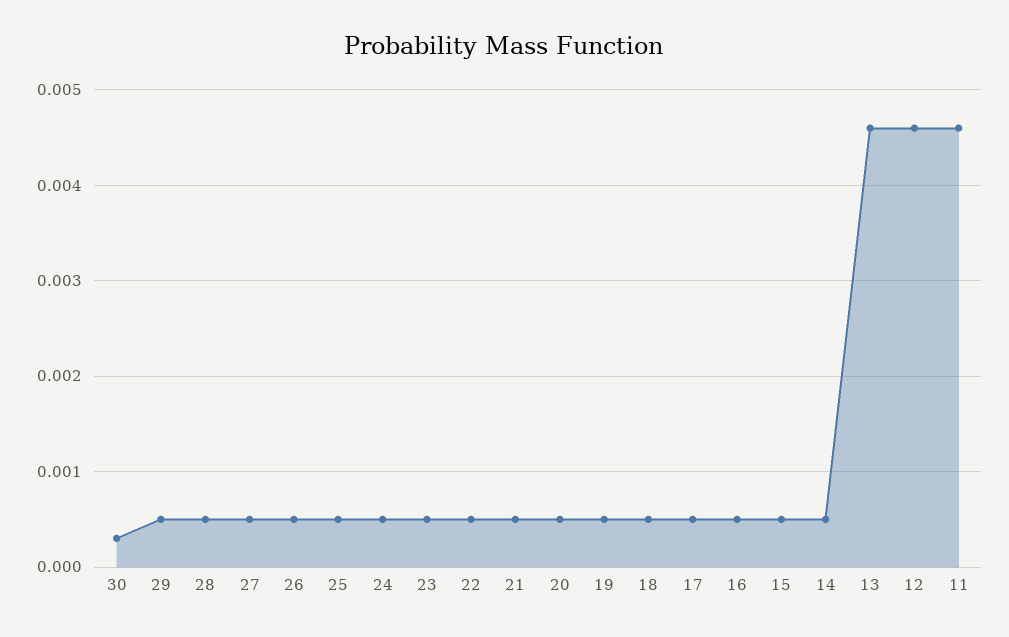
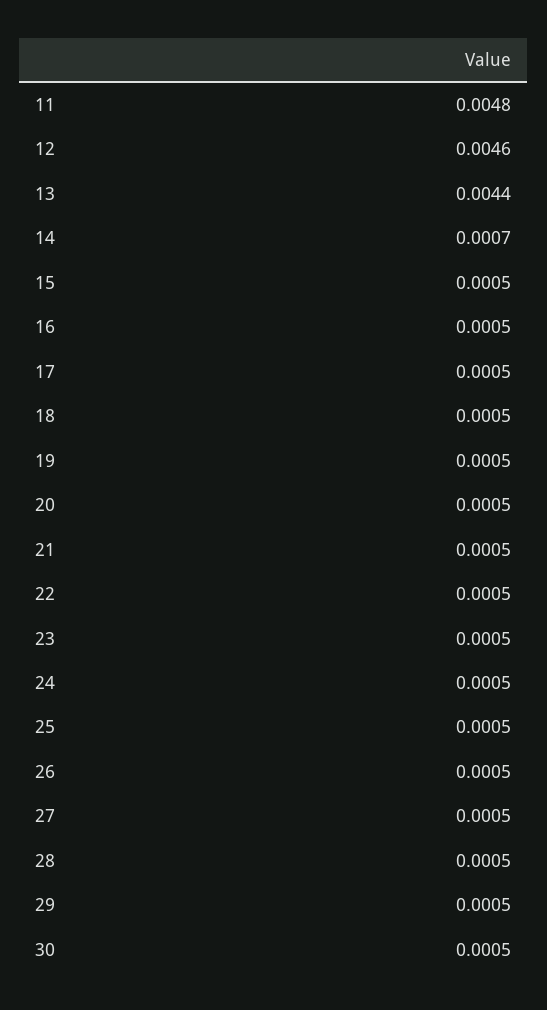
  {
-   "30": 0.0003,
+   "30": 0.0005,
    "29": 0.0005,
    "28": 0.0005,
    "27": 0.0005,
    "26": 0.0005,
    "25": 0.0005,
    "24": 0.0005,
    "23": 0.0005,
    "22": 0.0005,
    "21": 0.0005,
    "20": 0.0005,
    "19": 0.0005,
    "18": 0.0005,
    "17": 0.0005,
    "16": 0.0005,
    "15": 0.0005,
-   "14": 0.0005,
+   "14": 0.0007,
-   "13": 0.0046,
+   "13": 0.0044,
    "12": 0.0046,
-   "11": 0.0046
+   "11": 0.0048
  }

